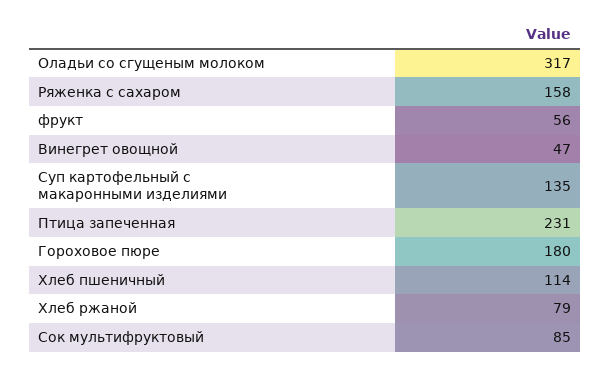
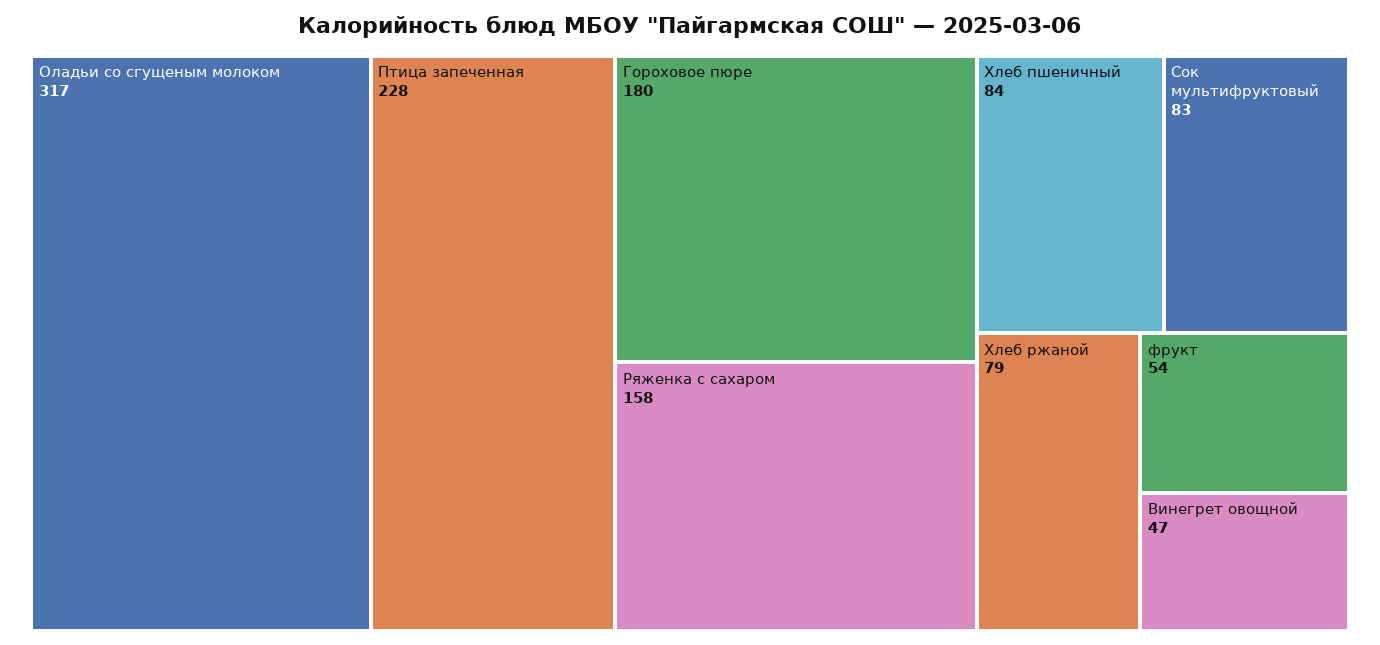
  {
    "Оладьи со сгущеным молоком": 317,
    "Ряженка с сахаром": 158,
-   "фрукт": 56,
+   "фрукт": 54,
    "Винегрет овощной": 47,
-   "Суп картофельный с макаронными изделиями": 135,
-   "Птица запеченная": 231,
+   "Птица запеченная": 228,
    "Гороховое пюре": 180,
-   "Хлеб пшеничный": 114,
+   "Хлеб пшеничный": 84,
    "Хлеб ржаной": 79,
-   "Сок мультифруктовый": 85
+   "Сок мультифруктовый": 83
  }

